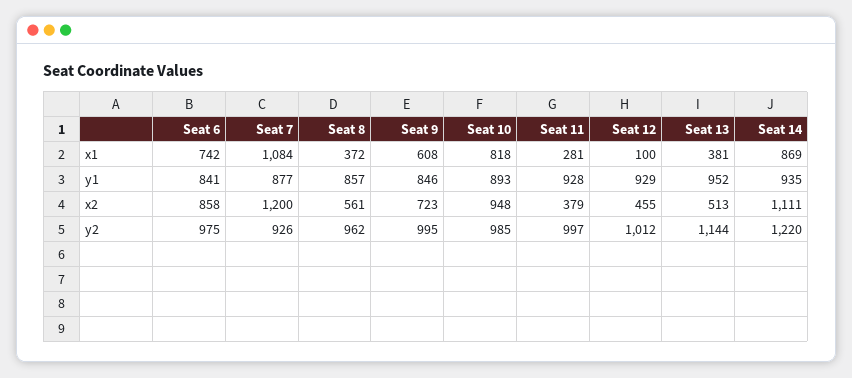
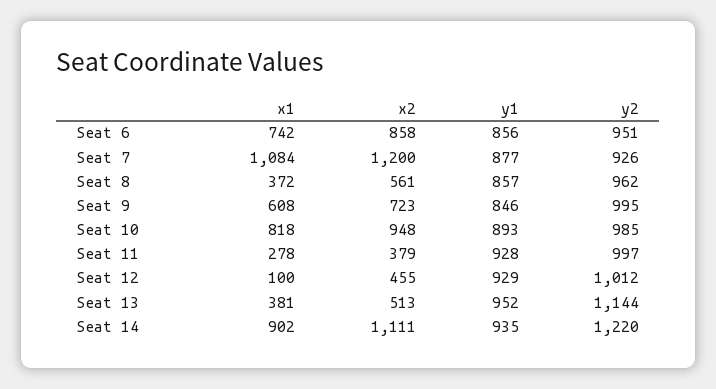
  {
    "Seat 6": {
      "x1": 742,
-     "y1": 841,
+     "y1": 856,
      "x2": 858,
-     "y2": 975
+     "y2": 951
    },
    "Seat 7": {
      "x1": 1084,
      "y1": 877,
      "x2": 1200,
      "y2": 926
    },
    "Seat 8": {
      "x1": 372,
      "y1": 857,
      "x2": 561,
      "y2": 962
    },
    "Seat 9": {
      "x1": 608,
      "y1": 846,
      "x2": 723,
      "y2": 995
    },
    "Seat 10": {
      "x1": 818,
      "y1": 893,
      "x2": 948,
      "y2": 985
    },
    "Seat 11": {
-     "x1": 281,
+     "x1": 278,
      "y1": 928,
      "x2": 379,
      "y2": 997
    },
    "Seat 12": {
      "x1": 100,
      "y1": 929,
      "x2": 455,
      "y2": 1012
    },
    "Seat 13": {
      "x1": 381,
      "y1": 952,
      "x2": 513,
      "y2": 1144
    },
    "Seat 14": {
-     "x1": 869,
+     "x1": 902,
      "y1": 935,
      "x2": 1111,
      "y2": 1220
    }
  }

